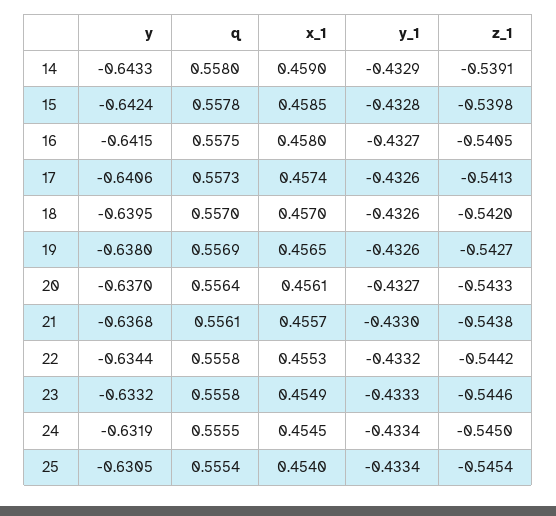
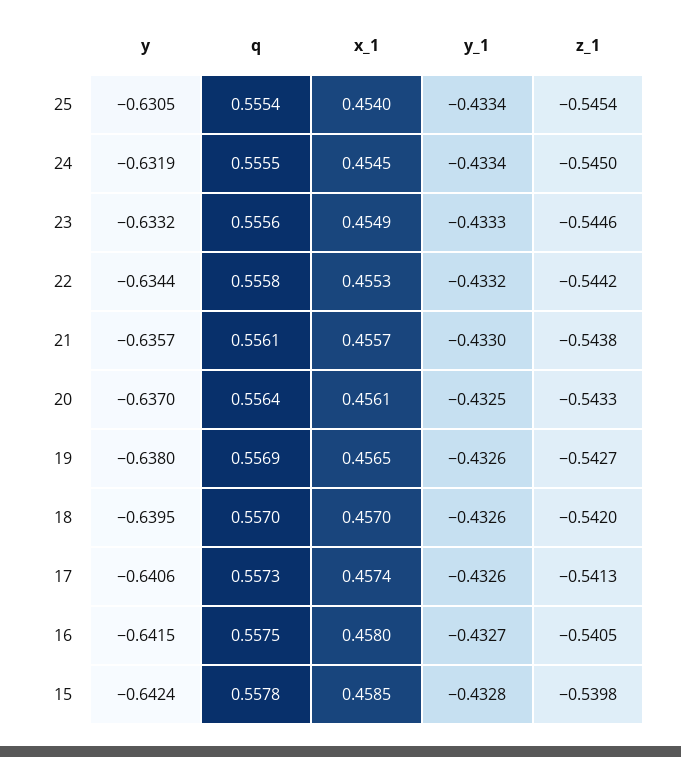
  {
    "y": {
-     "14": -0.6433,
      "15": -0.6424,
      "16": -0.6415,
      "17": -0.6406,
      "18": -0.6395,
      "19": -0.638,
      "20": -0.637,
-     "21": -0.6368,
+     "21": -0.6357,
      "22": -0.6344,
      "23": -0.6332,
      "24": -0.6319,
      "25": -0.6305
    },
    "q": {
-     "14": 0.558,
      "15": 0.5578,
      "16": 0.5575,
      "17": 0.5573,
      "18": 0.557,
      "19": 0.5569,
      "20": 0.5564,
      "21": 0.5561,
      "22": 0.5558,
-     "23": 0.5558,
+     "23": 0.5556,
      "24": 0.5555,
      "25": 0.5554
    },
    "x_1": {
-     "14": 0.459,
      "15": 0.4585,
      "16": 0.458,
      "17": 0.4574,
      "18": 0.457,
      "19": 0.4565,
      "20": 0.4561,
      "21": 0.4557,
      "22": 0.4553,
      "23": 0.4549,
      "24": 0.4545,
      "25": 0.454
    },
    "y_1": {
-     "14": -0.4329,
      "15": -0.4328,
      "16": -0.4327,
      "17": -0.4326,
      "18": -0.4326,
      "19": -0.4326,
-     "20": -0.4327,
+     "20": -0.4325,
      "21": -0.433,
      "22": -0.4332,
      "23": -0.4333,
      "24": -0.4334,
      "25": -0.4334
    },
    "z_1": {
-     "14": -0.5391,
      "15": -0.5398,
      "16": -0.5405,
      "17": -0.5413,
      "18": -0.542,
      "19": -0.5427,
      "20": -0.5433,
      "21": -0.5438,
      "22": -0.5442,
      "23": -0.5446,
      "24": -0.545,
      "25": -0.5454
    }
  }

